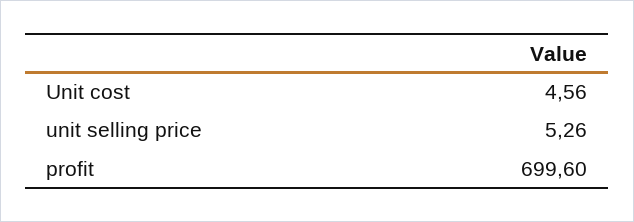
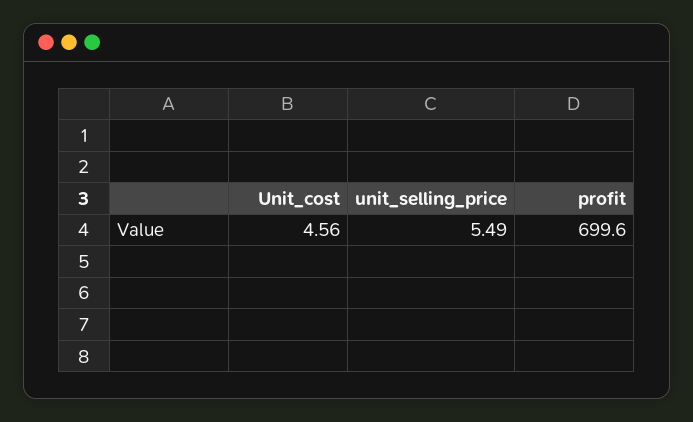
  {
    "Unit cost": 4.56,
-   "unit selling price": 5.26,
+   "unit selling price": 5.49,
    "profit": 699.6
  }

